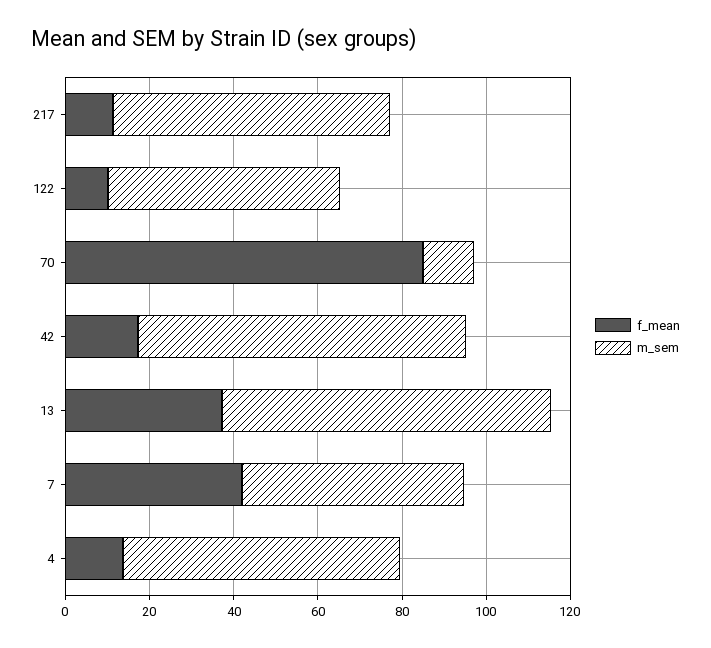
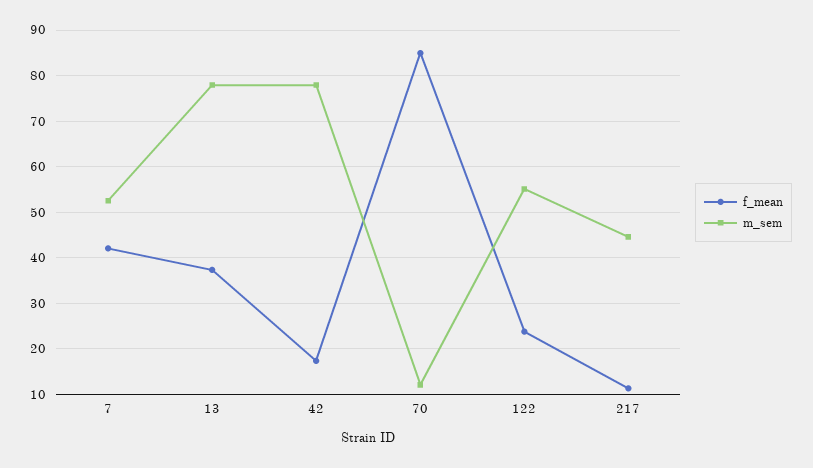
  {
    "f_mean": {
      "217": 12,
-     "122": 10,
+     "122": 24,
      "70": 84,
      "42": 18,
      "13": 38,
-     "7": 42,
+     "7": 42
-     "4": 15
    },
    "m_sem": {
-     "217": 65,
+     "217": 44,
      "122": 56,
      "70": 12,
      "42": 78,
      "13": 78,
-     "7": 52,
+     "7": 52
-     "4": 65
    }
  }

